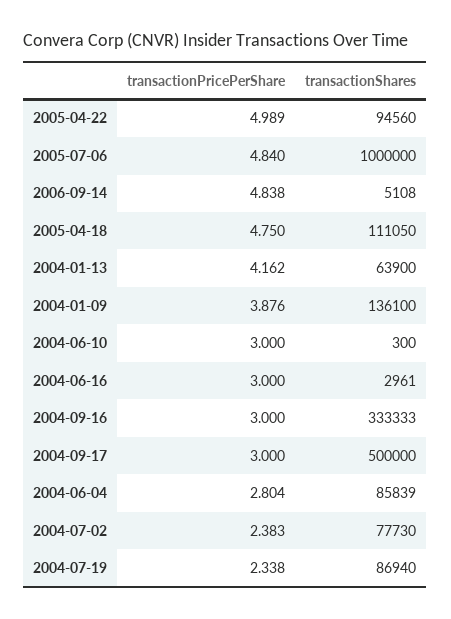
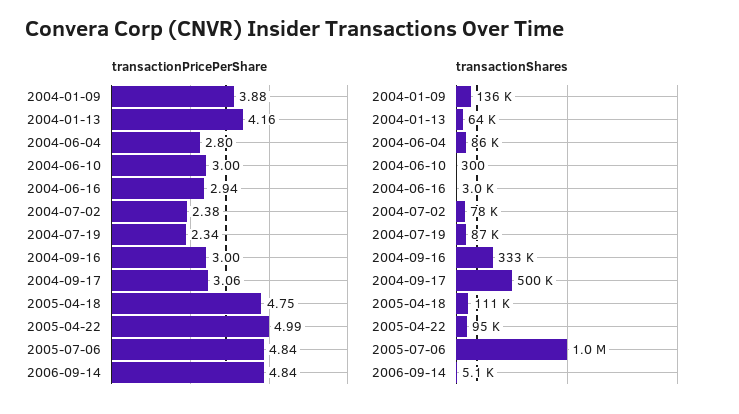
  {
    "transactionPricePerShare": {
      "2005-04-22": 4.989,
      "2005-07-06": 4.84,
      "2006-09-14": 4.838,
      "2005-04-18": 4.75,
      "2004-01-13": 4.162,
      "2004-01-09": 3.876,
      "2004-06-10": 3,
-     "2004-06-16": 3,
+     "2004-06-16": 2.94,
      "2004-09-16": 3,
-     "2004-09-17": 3,
+     "2004-09-17": 3.06,
      "2004-06-04": 2.804,
      "2004-07-02": 2.383,
      "2004-07-19": 2.338
    },
    "transactionShares": {
      "2005-04-22": 94560,
      "2005-07-06": 1000000,
      "2006-09-14": 5108,
      "2005-04-18": 111050,
      "2004-01-13": 63900,
      "2004-01-09": 136100,
      "2004-06-10": 300,
      "2004-06-16": 2961,
      "2004-09-16": 333333,
      "2004-09-17": 500000,
      "2004-06-04": 85839,
      "2004-07-02": 77730,
      "2004-07-19": 86940
    }
  }

